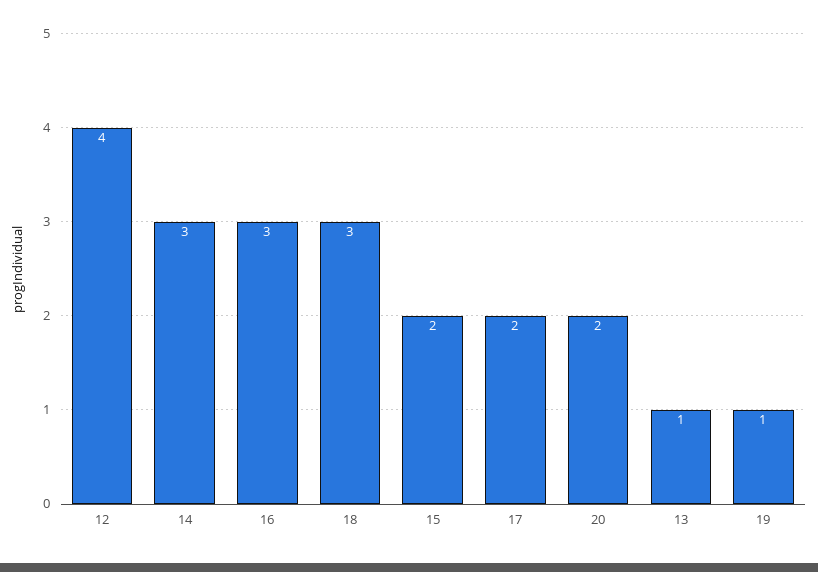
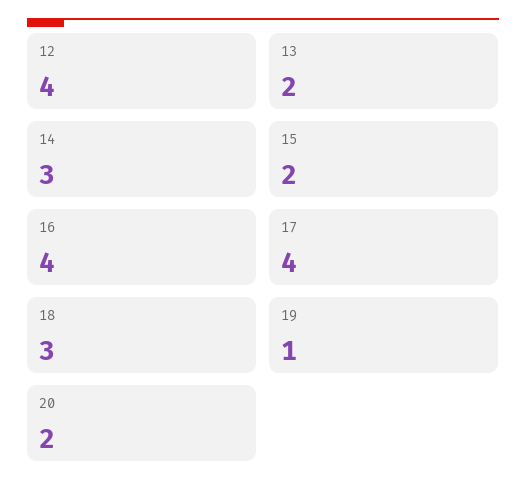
  {
    "12": 4,
    "14": 3,
-   "16": 3,
+   "16": 4,
    "18": 3,
    "15": 2,
-   "17": 2,
+   "17": 4,
    "20": 2,
-   "13": 1,
+   "13": 2,
    "19": 1
  }

